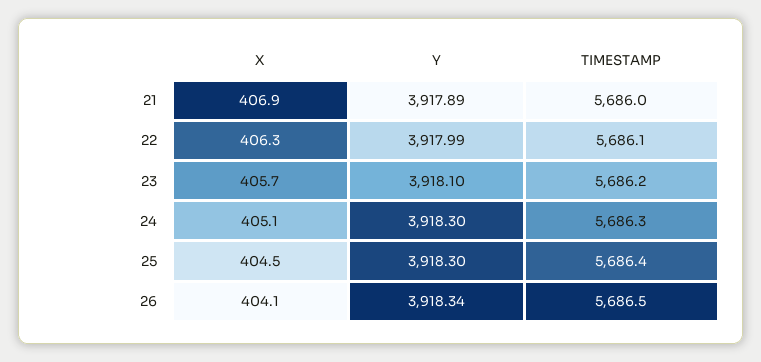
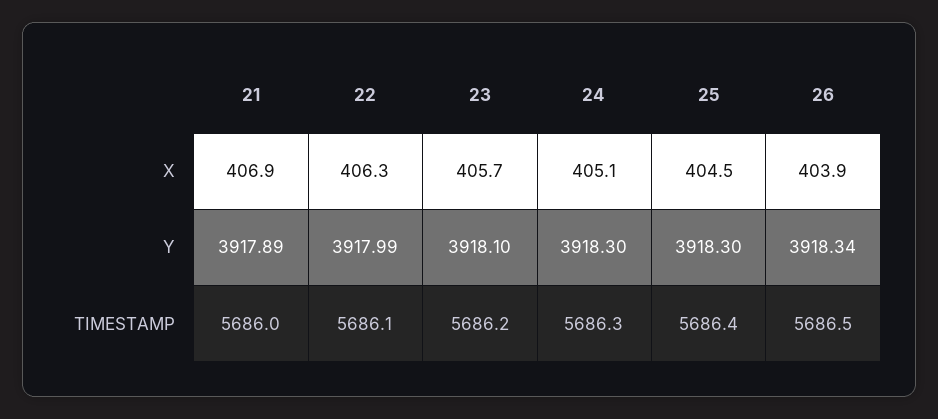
  {
    "X": {
      "21": 406.9,
      "22": 406.3,
      "23": 405.7,
      "24": 405.1,
      "25": 404.5,
-     "26": 404.1
+     "26": 403.9
    },
    "Y": {
      "21": 3917.89,
      "22": 3917.99,
      "23": 3918.1,
      "24": 3918.3,
      "25": 3918.3,
      "26": 3918.34
    },
    "TIMESTAMP": {
      "21": 5686,
      "22": 5686.1,
      "23": 5686.2,
      "24": 5686.3,
      "25": 5686.4,
      "26": 5686.5
    }
  }

